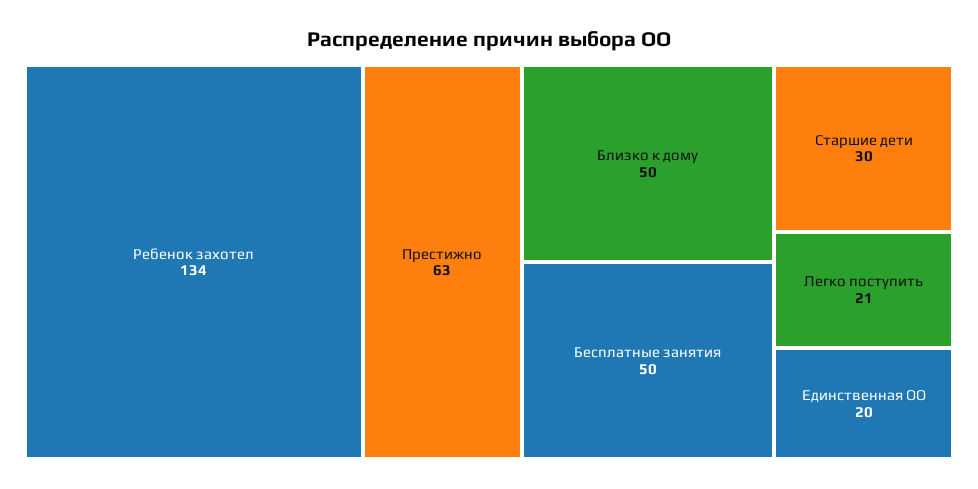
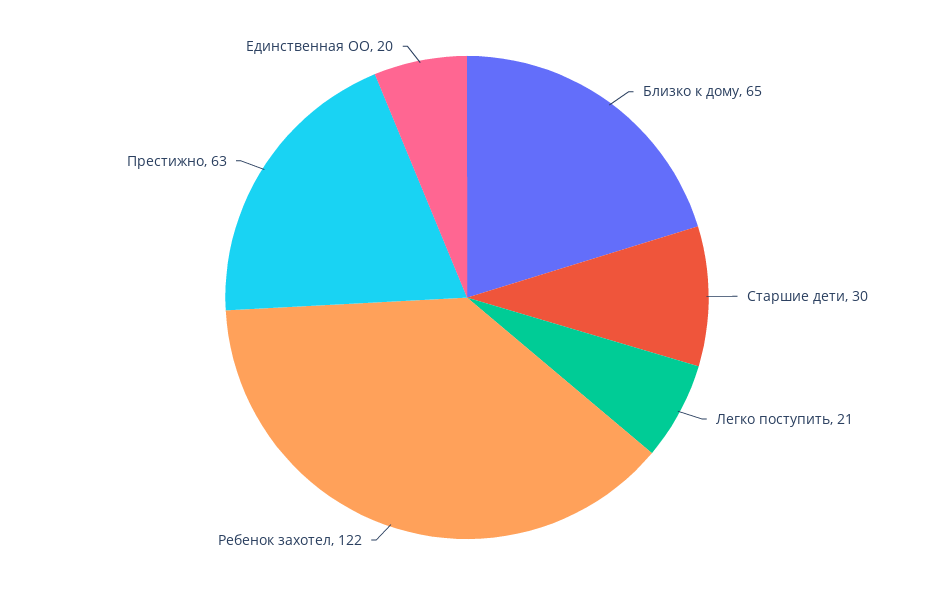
  {
-   "Ребенок захотел": 134,
+   "Ребенок захотел": 122,
    "Престижно": 63,
-   "Близко к дому": 50,
+   "Близко к дому": 65,
-   "Бесплатные занятия": 50,
    "Старшие дети": 30,
    "Легко поступить": 21,
    "Единственная ОО": 20
  }

